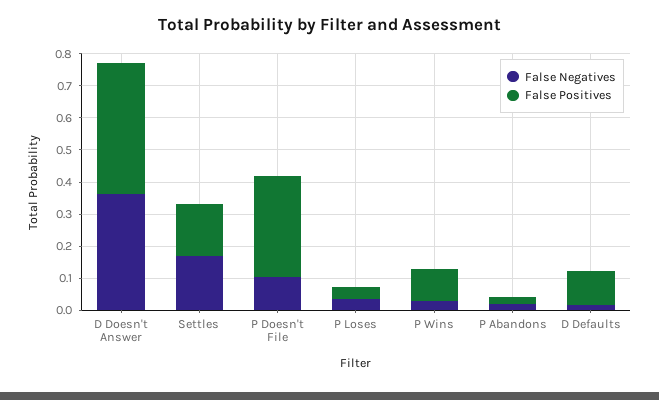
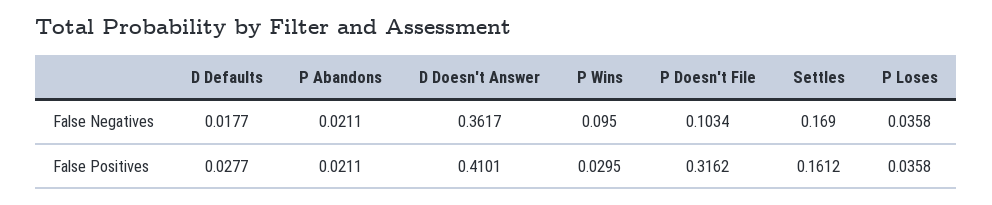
  {
    "False Negatives": {
      "D Doesn't Answer": 0.3617,
      "Settles": 0.169,
      "P Doesn't File": 0.1034,
      "P Loses": 0.0358,
-     "P Wins": 0.025,
+     "P Wins": 0.095,
      "P Abandons": 0.0211,
      "D Defaults": 0.0177
    },
    "False Positives": {
      "D Doesn't Answer": 0.4101,
      "Settles": 0.1612,
      "P Doesn't File": 0.3162,
      "P Loses": 0.0358,
-     "P Wins": 0.1,
+     "P Wins": 0.0295,
      "P Abandons": 0.0211,
-     "D Defaults": 0.1
+     "D Defaults": 0.0277
    }
  }

